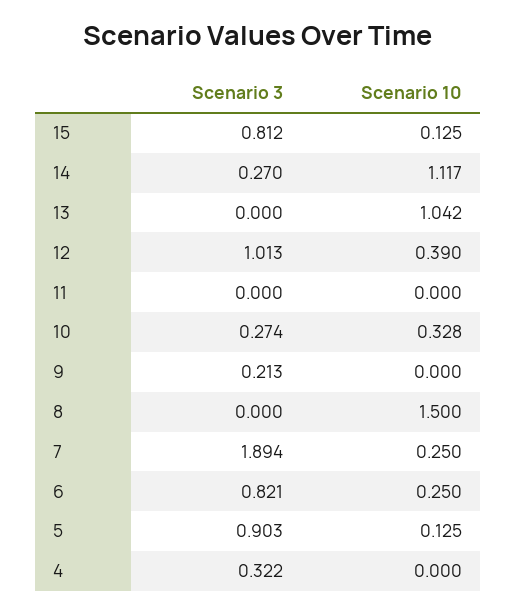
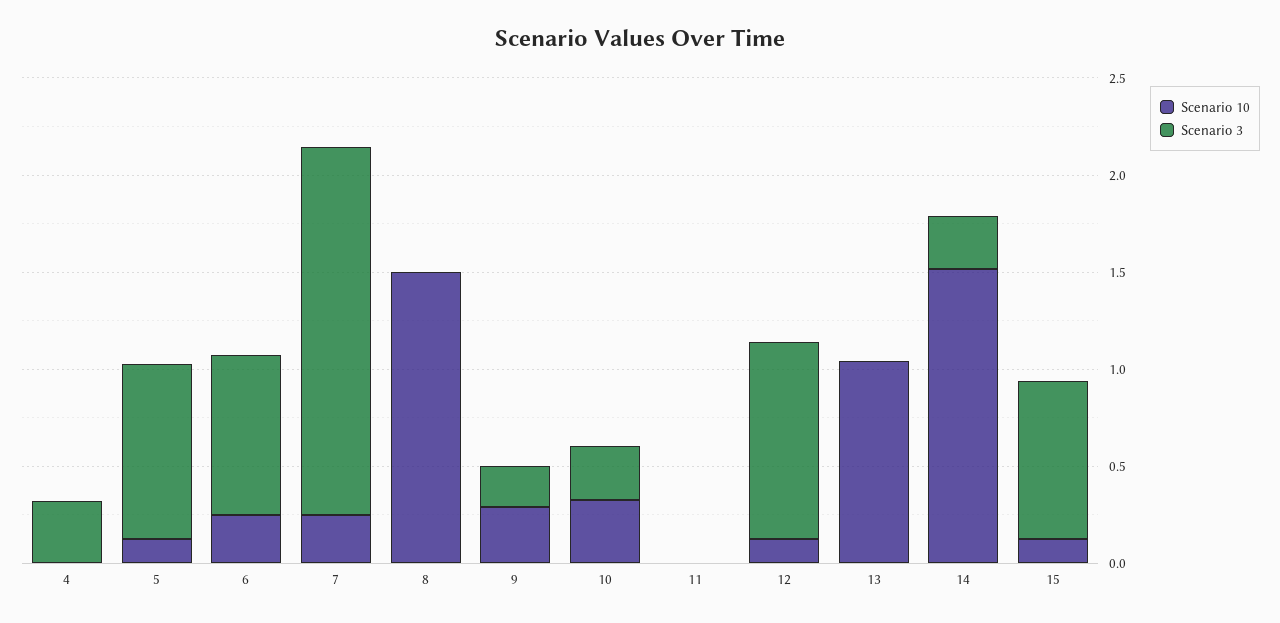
  {
    "Scenario 3": {
      "15": 0.812,
      "14": 0.27,
      "13": 0,
      "12": 1.013,
      "11": 0,
      "10": 0.274,
      "9": 0.213,
      "8": 0,
      "7": 1.894,
      "6": 0.821,
      "5": 0.903,
      "4": 0.322
    },
    "Scenario 10": {
      "15": 0.125,
-     "14": 1.117,
+     "14": 1.5,
      "13": 1.042,
-     "12": 0.39,
+     "12": 0.1,
      "11": 0,
      "10": 0.328,
-     "9": 0,
+     "9": 0.3,
      "8": 1.5,
      "7": 0.25,
      "6": 0.25,
      "5": 0.125,
      "4": 0
    }
  }

